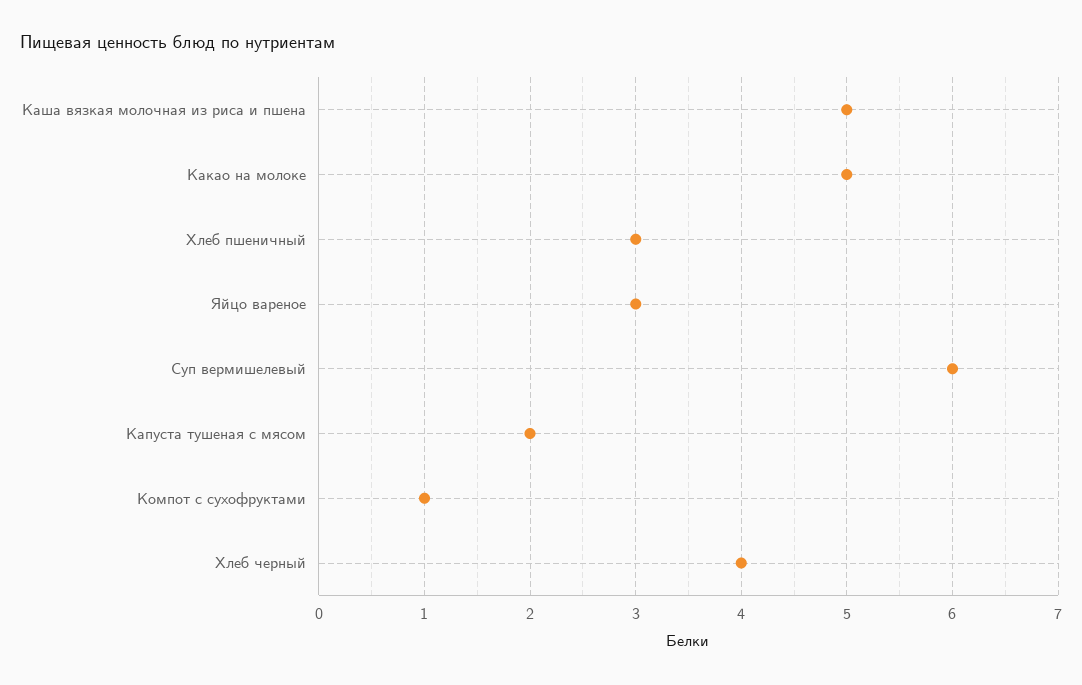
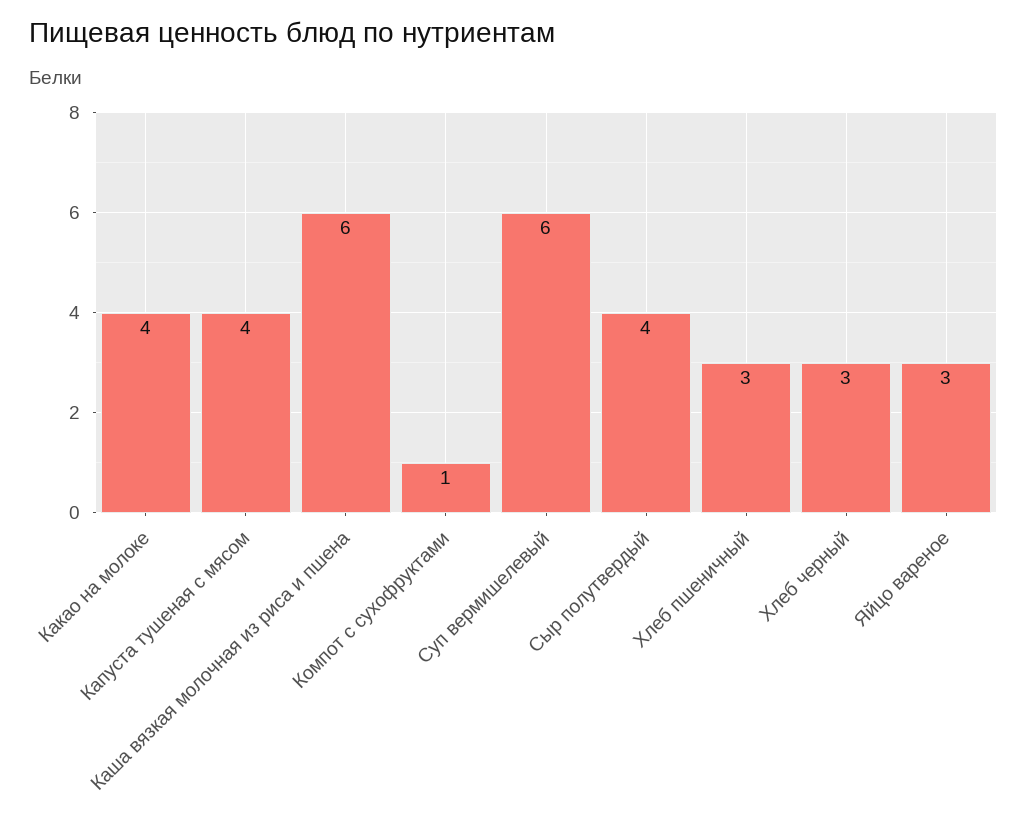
  {
-   "Каша вязкая молочная из риса и пшена": 5,
+   "Каша вязкая молочная из риса и пшена": 6,
-   "Какао на молоке": 5,
+   "Какао на молоке": 4,
    "Хлеб пшеничный": 3,
    "Яйцо вареное": 3,
    "Суп вермишелевый": 6,
-   "Капуста тушеная с мясом": 2,
+   "Капуста тушеная с мясом": 4,
    "Компот с сухофруктами": 1,
-   "Хлеб черный": 4
+   "Хлеб черный": 3,
+   "Сыр полутвердый": 4
  }

